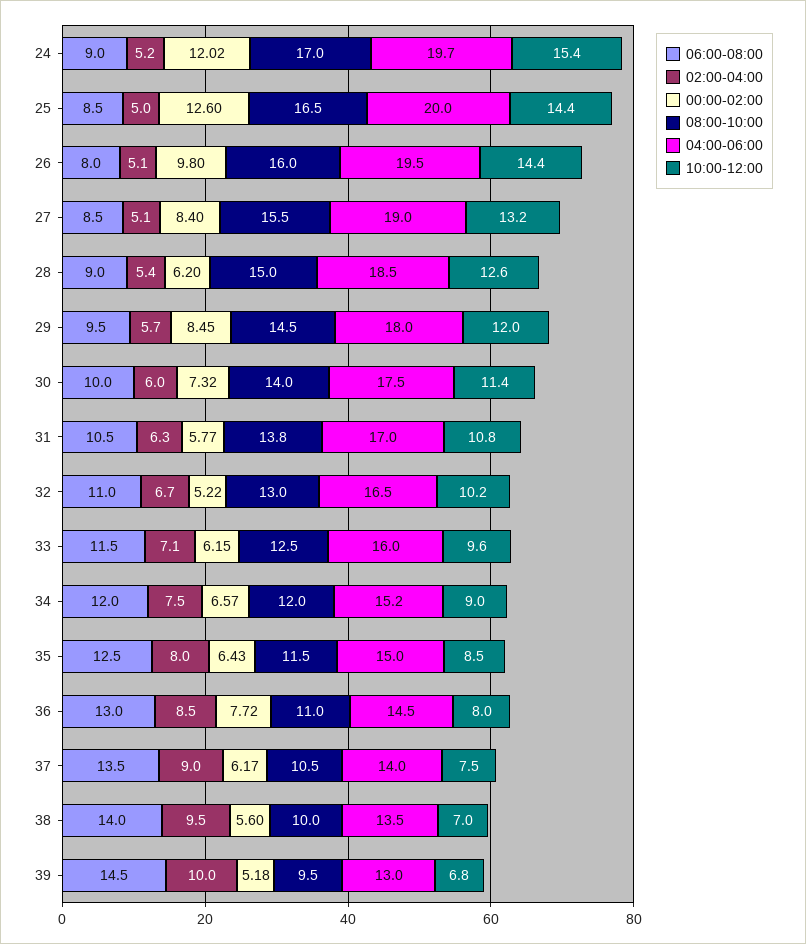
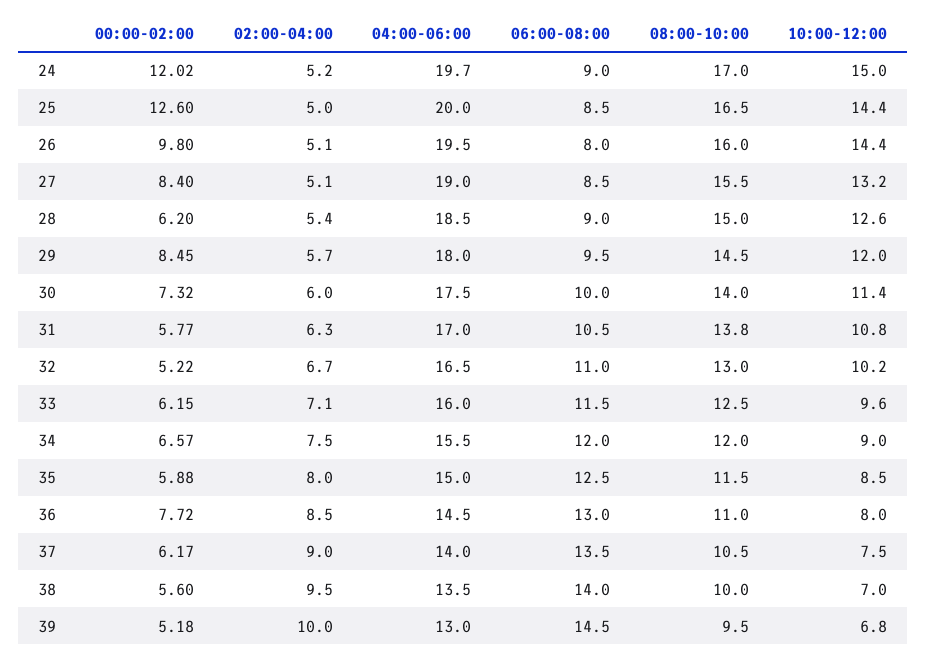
  {
    "06:00-08:00": {
      "24": 9,
      "25": 8.5,
      "26": 8,
      "27": 8.5,
      "28": 9,
      "29": 9.5,
      "30": 10,
      "31": 10.5,
      "32": 11,
      "33": 11.5,
      "34": 12,
      "35": 12.5,
      "36": 13,
      "37": 13.5,
      "38": 14,
      "39": 14.5
    },
    "02:00-04:00": {
      "24": 5.2,
      "25": 5,
      "26": 5.1,
      "27": 5.1,
      "28": 5.4,
      "29": 5.7,
      "30": 6,
      "31": 6.3,
      "32": 6.7,
      "33": 7.1,
      "34": 7.5,
      "35": 8,
      "36": 8.5,
      "37": 9,
      "38": 9.5,
      "39": 10
    },
    "00:00-02:00": {
      "24": 12.02,
      "25": 12.6,
      "26": 9.8,
      "27": 8.4,
      "28": 6.2,
      "29": 8.45,
      "30": 7.32,
      "31": 5.77,
      "32": 5.22,
      "33": 6.15,
      "34": 6.57,
-     "35": 6.43,
+     "35": 5.88,
      "36": 7.72,
      "37": 6.17,
      "38": 5.6,
      "39": 5.18
    },
    "08:00-10:00": {
      "24": 17,
      "25": 16.5,
      "26": 16,
      "27": 15.5,
      "28": 15,
      "29": 14.5,
      "30": 14,
      "31": 13.8,
      "32": 13,
      "33": 12.5,
      "34": 12,
      "35": 11.5,
      "36": 11,
      "37": 10.5,
      "38": 10,
      "39": 9.5
    },
    "04:00-06:00": {
      "24": 19.7,
      "25": 20,
      "26": 19.5,
      "27": 19,
      "28": 18.5,
      "29": 18,
      "30": 17.5,
      "31": 17,
      "32": 16.5,
      "33": 16,
-     "34": 15.2,
+     "34": 15.5,
      "35": 15,
      "36": 14.5,
      "37": 14,
      "38": 13.5,
      "39": 13
    },
    "10:00-12:00": {
-     "24": 15.4,
+     "24": 15,
      "25": 14.4,
      "26": 14.4,
      "27": 13.2,
      "28": 12.6,
      "29": 12,
      "30": 11.4,
      "31": 10.8,
      "32": 10.2,
      "33": 9.6,
      "34": 9,
      "35": 8.5,
      "36": 8,
      "37": 7.5,
      "38": 7,
      "39": 6.8
    }
  }

